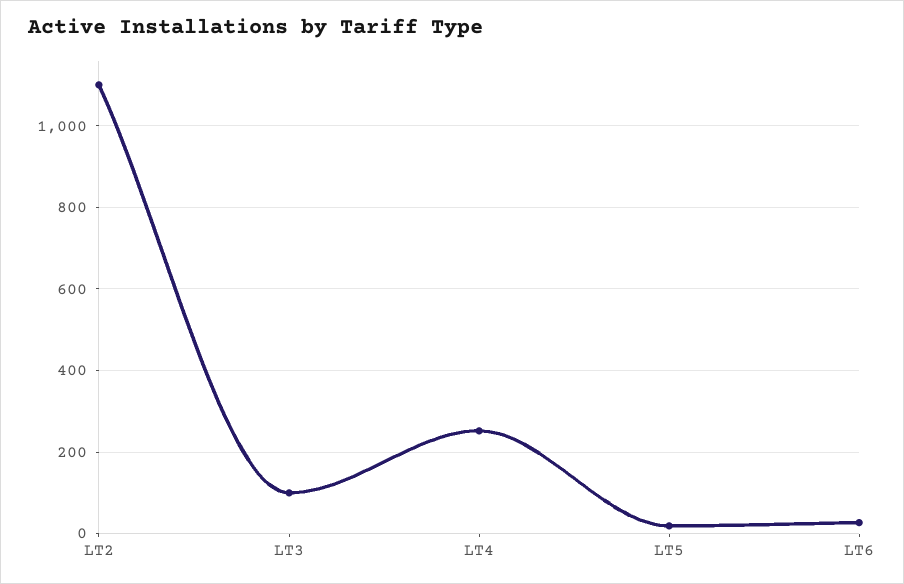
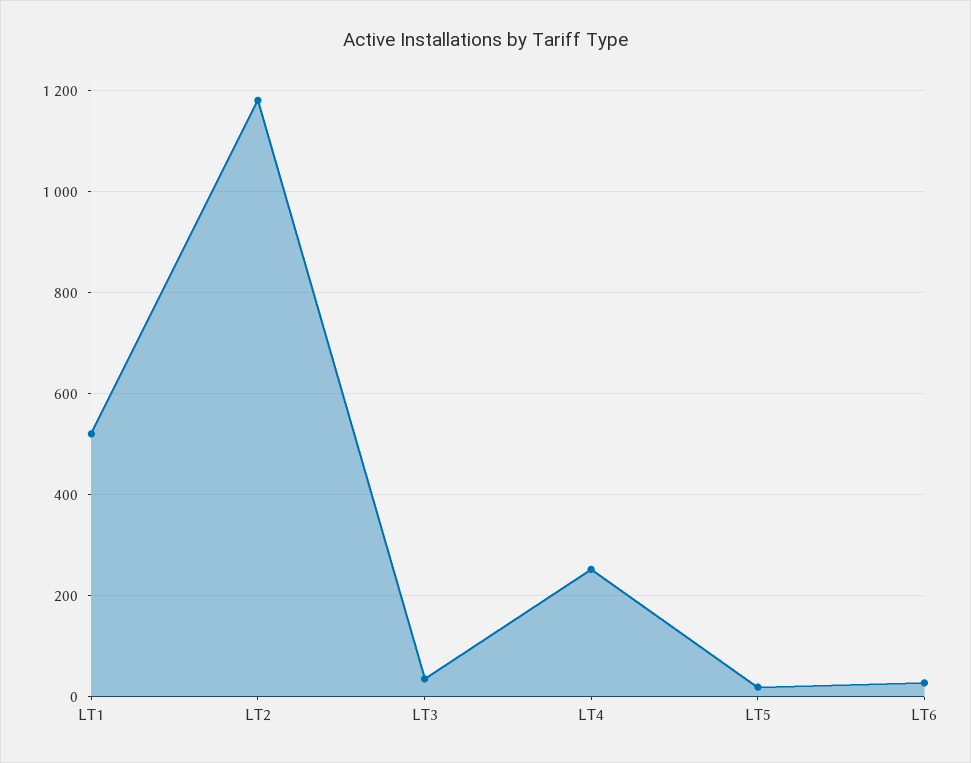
  {
-   "LT2": 1100,
+   "LT2": 1180,
-   "LT3": 100,
+   "LT3": 40,
    "LT4": 260,
    "LT5": 20,
-   "LT6": 20
+   "LT6": 20,
+   "LT1": 520
  }

